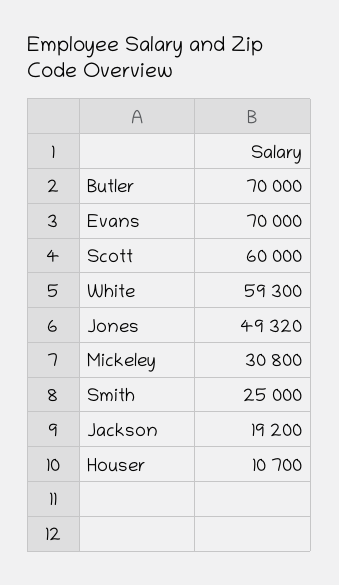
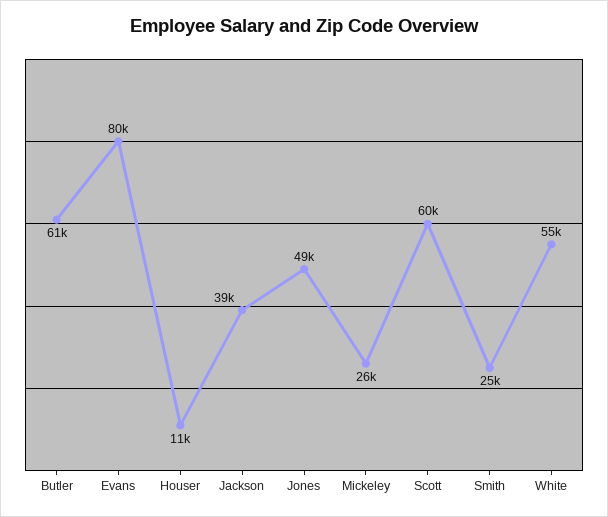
  {
-   "Butler": 70000,
+   "Butler": 61000,
-   "Evans": 70000,
+   "Evans": 80000,
    "Scott": 60000,
-   "White": 59300,
+   "White": 55000,
    "Jones": 49320,
-   "Mickeley": 30800,
+   "Mickeley": 26000,
    "Smith": 25000,
-   "Jackson": 19200,
+   "Jackson": 39000,
    "Houser": 10700
  }

